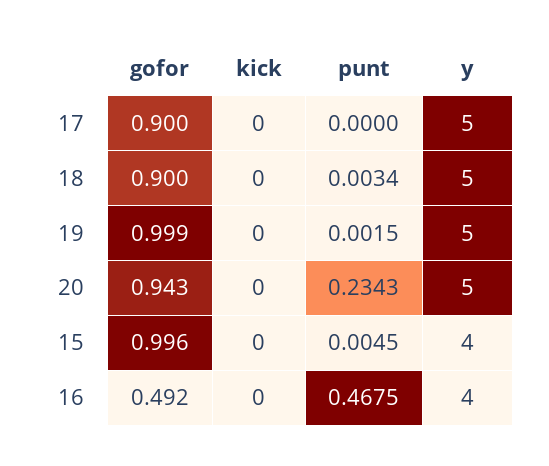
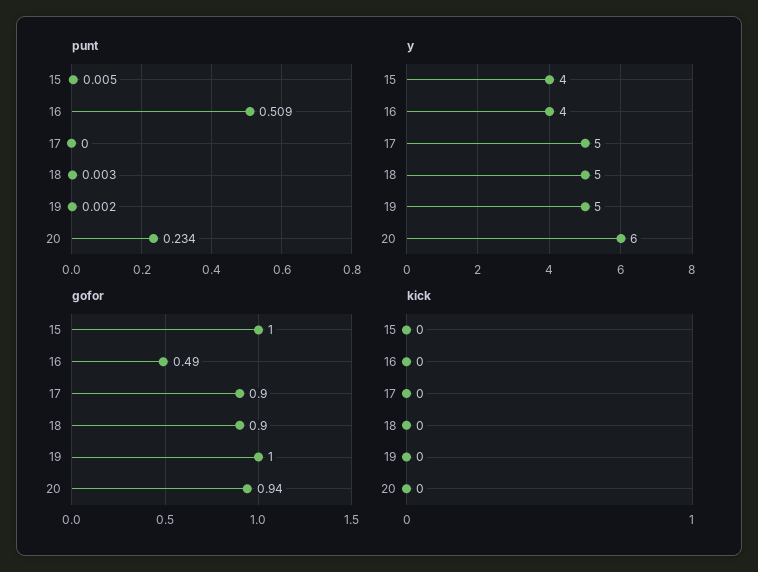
  {
    "gofor": {
      "17": 0.9,
      "18": 0.9,
      "19": 0.999,
      "20": 0.943,
      "15": 0.996,
      "16": 0.492
    },
    "kick": {
      "17": 0,
      "18": 0,
      "19": 0,
      "20": 0,
      "15": 0,
      "16": 0
    },
    "punt": {
      "17": 0,
      "18": 0.0034,
      "19": 0.0015,
      "20": 0.2343,
      "15": 0.0045,
-     "16": 0.4675
+     "16": 0.509
    },
    "y": {
      "17": 5,
      "18": 5,
      "19": 5,
-     "20": 5,
+     "20": 6,
      "15": 4,
      "16": 4
    }
  }

